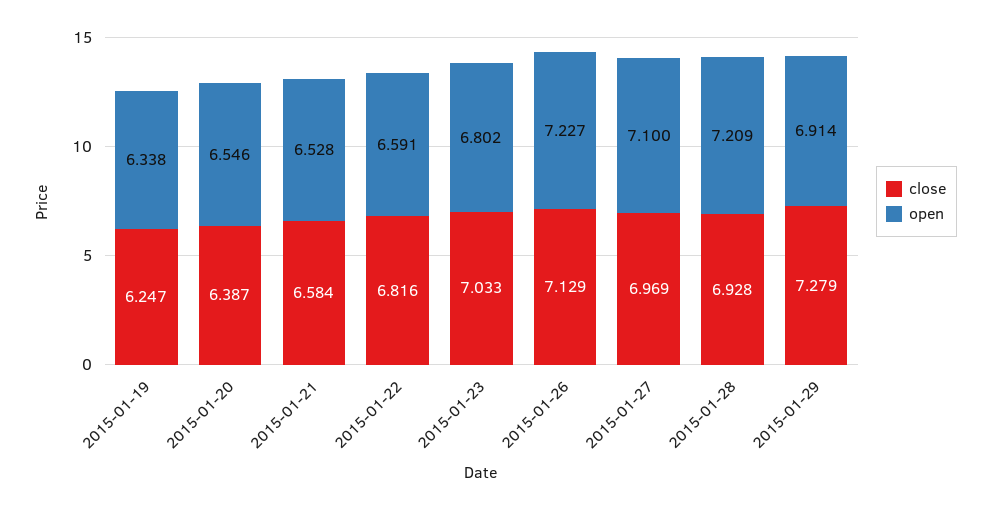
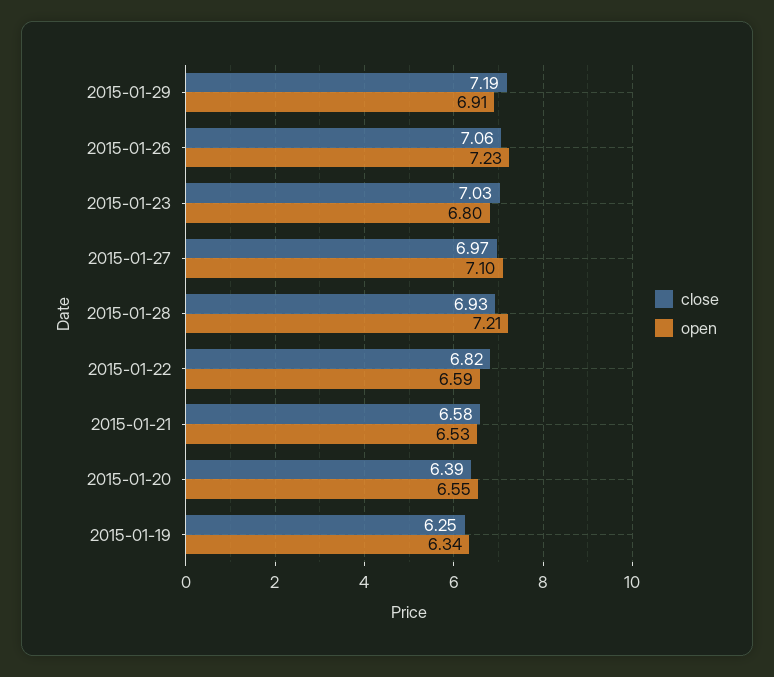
  {
    "close": {
      "2015-01-19": 6.247,
      "2015-01-20": 6.387,
      "2015-01-21": 6.584,
      "2015-01-22": 6.816,
      "2015-01-23": 7.033,
-     "2015-01-26": 7.129,
+     "2015-01-26": 7.06,
      "2015-01-27": 6.969,
      "2015-01-28": 6.928,
-     "2015-01-29": 7.279
+     "2015-01-29": 7.19
    },
    "open": {
      "2015-01-19": 6.338,
      "2015-01-20": 6.546,
      "2015-01-21": 6.528,
      "2015-01-22": 6.591,
      "2015-01-23": 6.802,
      "2015-01-26": 7.227,
      "2015-01-27": 7.1,
      "2015-01-28": 7.209,
      "2015-01-29": 6.914
    }
  }

